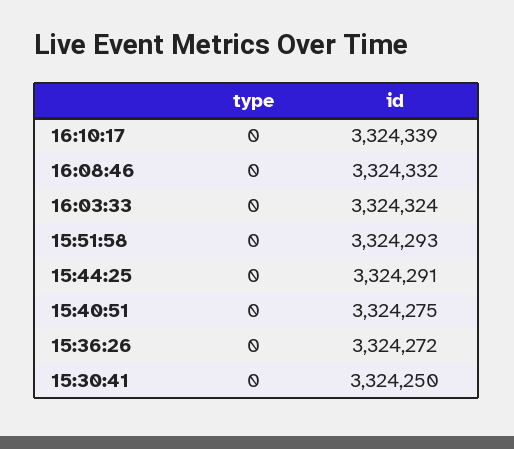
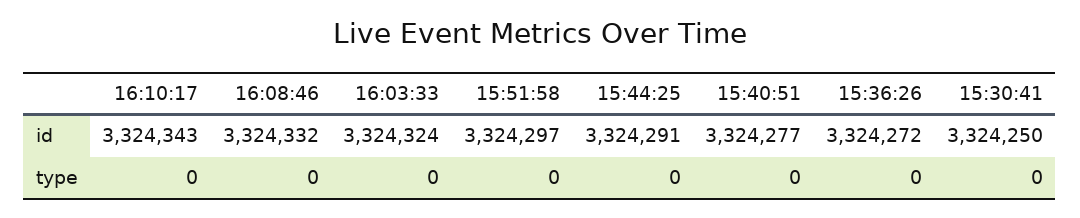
  {
    "type": {
      "16:10:17": 0,
      "16:08:46": 0,
      "16:03:33": 0,
      "15:51:58": 0,
      "15:44:25": 0,
      "15:40:51": 0,
      "15:36:26": 0,
      "15:30:41": 0
    },
    "id": {
-     "16:10:17": 3324339,
+     "16:10:17": 3324343,
      "16:08:46": 3324332,
      "16:03:33": 3324324,
-     "15:51:58": 3324293,
+     "15:51:58": 3324297,
      "15:44:25": 3324291,
-     "15:40:51": 3324275,
+     "15:40:51": 3324277,
      "15:36:26": 3324272,
      "15:30:41": 3324250
    }
  }

